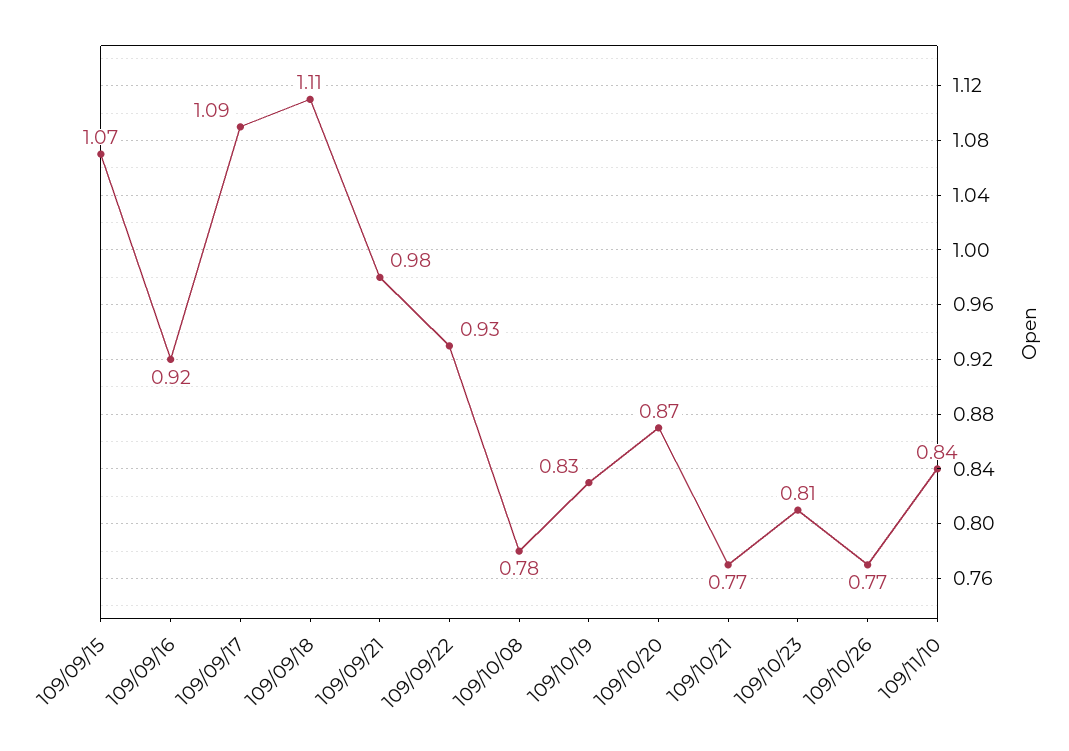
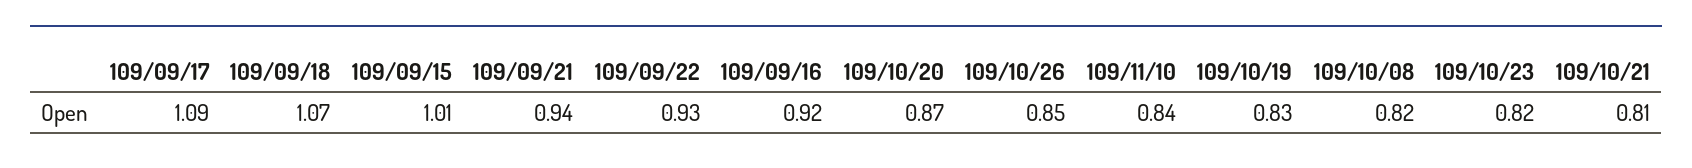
  {
-   "109/09/15": 1.07,
+   "109/09/15": 1.01,
    "109/09/16": 0.92,
    "109/09/17": 1.09,
-   "109/09/18": 1.11,
+   "109/09/18": 1.07,
-   "109/09/21": 0.98,
+   "109/09/21": 0.94,
    "109/09/22": 0.93,
-   "109/10/08": 0.78,
+   "109/10/08": 0.82,
    "109/10/19": 0.83,
    "109/10/20": 0.87,
-   "109/10/21": 0.77,
+   "109/10/21": 0.81,
-   "109/10/23": 0.81,
+   "109/10/23": 0.82,
-   "109/10/26": 0.77,
+   "109/10/26": 0.85,
    "109/11/10": 0.84
  }

